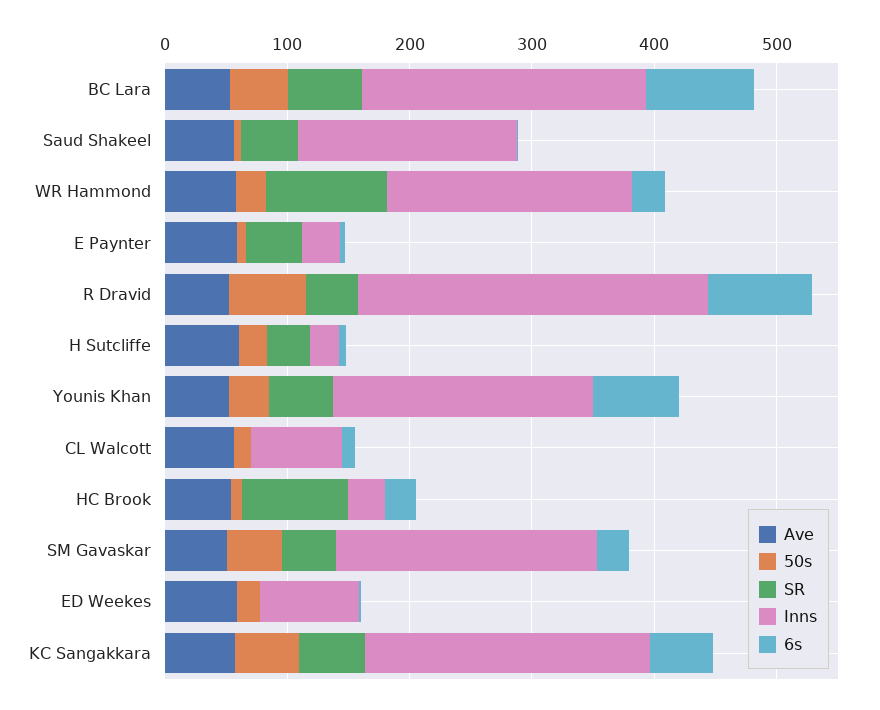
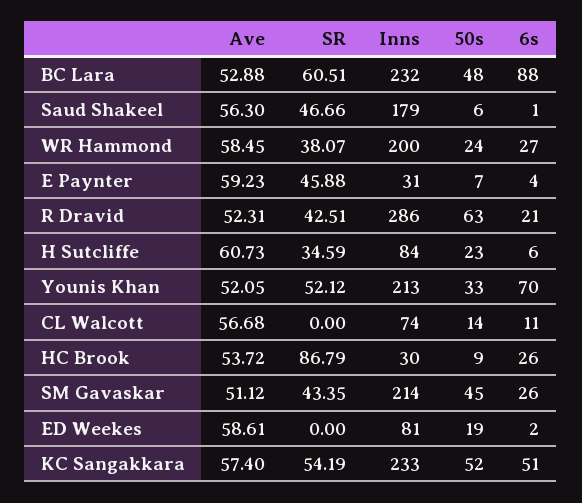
  {
    "Ave": {
      "BC Lara": 52.88,
      "Saud Shakeel": 56.3,
      "WR Hammond": 58.45,
      "E Paynter": 59.23,
      "R Dravid": 52.31,
      "H Sutcliffe": 60.73,
      "Younis Khan": 52.05,
      "CL Walcott": 56.68,
      "HC Brook": 53.72,
      "SM Gavaskar": 51.12,
      "ED Weekes": 58.61,
      "KC Sangakkara": 57.4
    },
    "50s": {
      "BC Lara": 48,
      "Saud Shakeel": 6,
      "WR Hammond": 24,
      "E Paynter": 7,
      "R Dravid": 63,
      "H Sutcliffe": 23,
      "Younis Khan": 33,
      "CL Walcott": 14,
      "HC Brook": 9,
      "SM Gavaskar": 45,
      "ED Weekes": 19,
      "KC Sangakkara": 52
    },
    "SR": {
      "BC Lara": 60.51,
      "Saud Shakeel": 46.66,
-     "WR Hammond": 100,
+     "WR Hammond": 38.07,
      "E Paynter": 45.88,
      "R Dravid": 42.51,
      "H Sutcliffe": 34.59,
      "Younis Khan": 52.12,
      "CL Walcott": 0,
      "HC Brook": 86.79,
      "SM Gavaskar": 43.35,
      "ED Weekes": 0,
      "KC Sangakkara": 54.19
    },
    "Inns": {
      "BC Lara": 232,
      "Saud Shakeel": 179,
      "WR Hammond": 200,
      "E Paynter": 31,
      "R Dravid": 286,
-     "H Sutcliffe": 20,
+     "H Sutcliffe": 84,
      "Younis Khan": 213,
      "CL Walcott": 74,
      "HC Brook": 30,
      "SM Gavaskar": 214,
      "ED Weekes": 81,
      "KC Sangakkara": 233
    },
    "6s": {
      "BC Lara": 88,
      "Saud Shakeel": 1,
      "WR Hammond": 27,
      "E Paynter": 4,
-     "R Dravid": 80,
+     "R Dravid": 21,
      "H Sutcliffe": 6,
      "Younis Khan": 70,
      "CL Walcott": 11,
      "HC Brook": 26,
      "SM Gavaskar": 26,
      "ED Weekes": 2,
      "KC Sangakkara": 51
    }
  }

